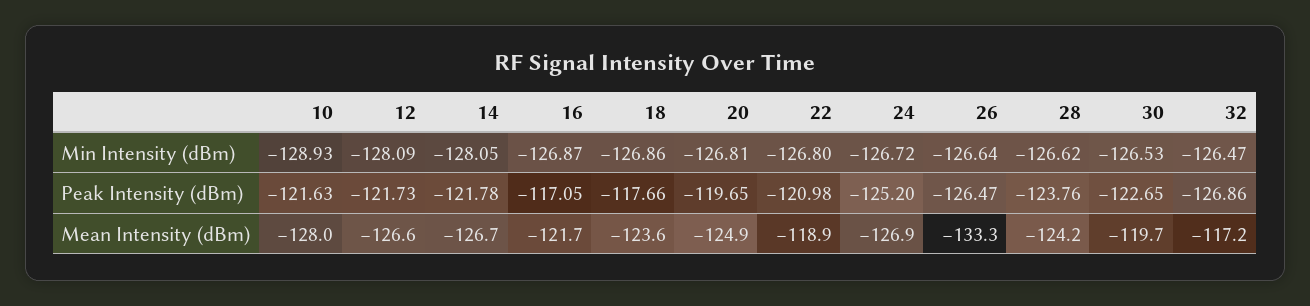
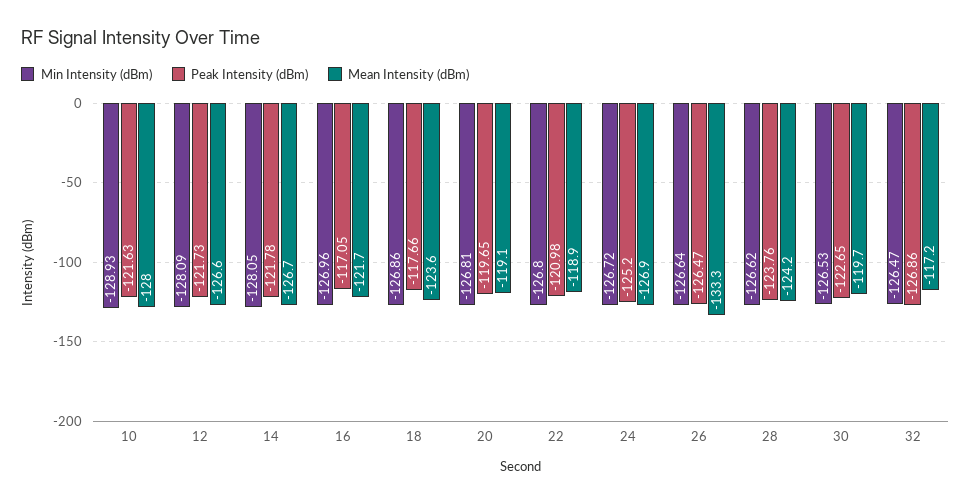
  {
    "Min Intensity (dBm)": {
      "10": -128.93,
      "12": -128.09,
      "14": -128.05,
-     "16": -126.87,
+     "16": -126.96,
      "18": -126.86,
      "20": -126.81,
      "22": -126.8,
      "24": -126.72,
      "26": -126.64,
      "28": -126.62,
      "30": -126.53,
      "32": -126.47
    },
    "Peak Intensity (dBm)": {
      "10": -121.63,
      "12": -121.73,
      "14": -121.78,
      "16": -117.05,
      "18": -117.66,
      "20": -119.65,
      "22": -120.98,
      "24": -125.2,
      "26": -126.47,
      "28": -123.76,
      "30": -122.65,
      "32": -126.86
    },
    "Mean Intensity (dBm)": {
      "10": -128,
      "12": -126.6,
      "14": -126.7,
      "16": -121.7,
      "18": -123.6,
-     "20": -124.9,
+     "20": -119.1,
      "22": -118.9,
      "24": -126.9,
      "26": -133.3,
      "28": -124.2,
      "30": -119.7,
      "32": -117.2
    }
  }

